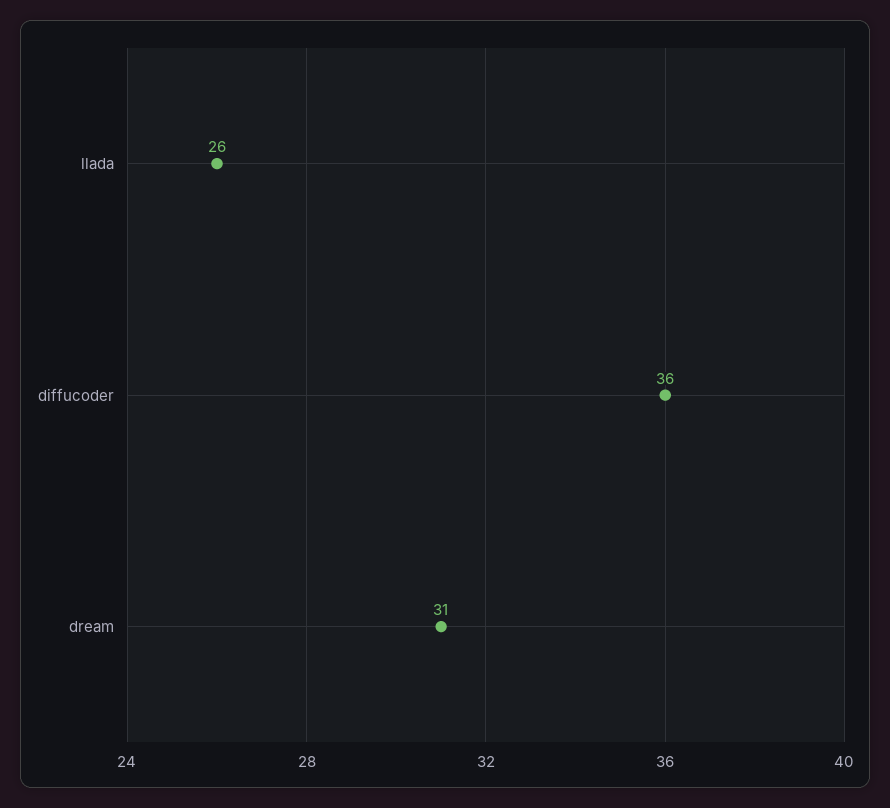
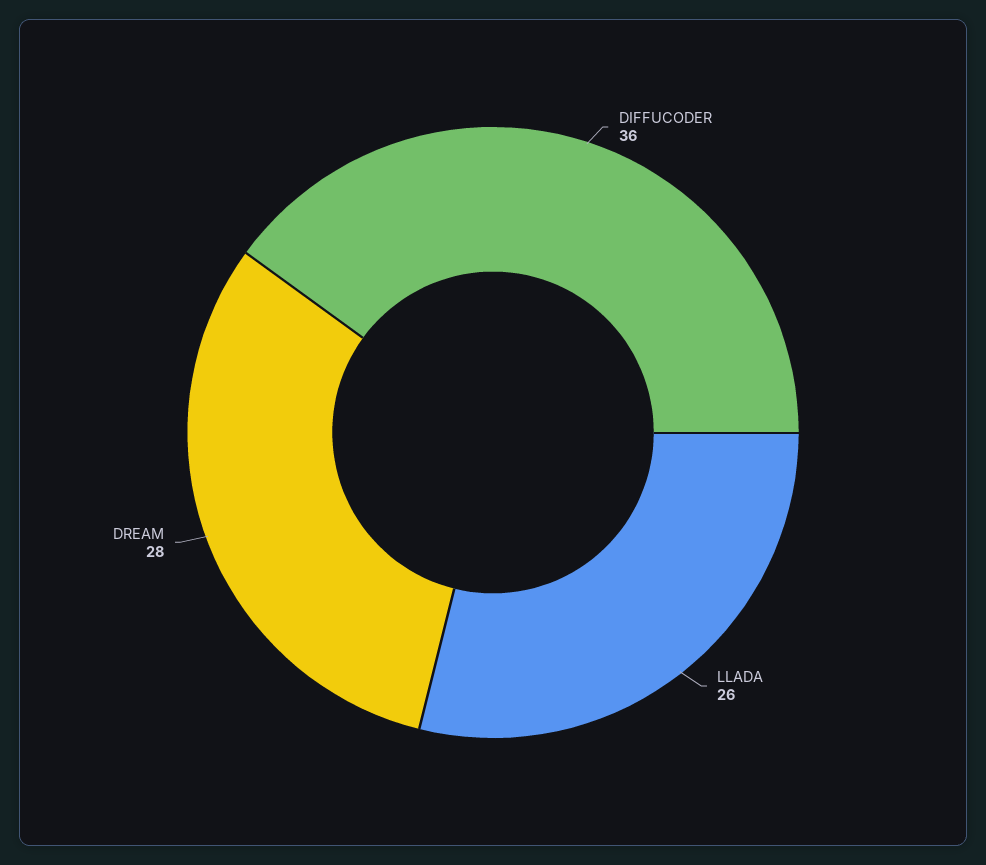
  {
    "llada": 26,
    "diffucoder": 36,
-   "dream": 31
+   "dream": 28
  }

